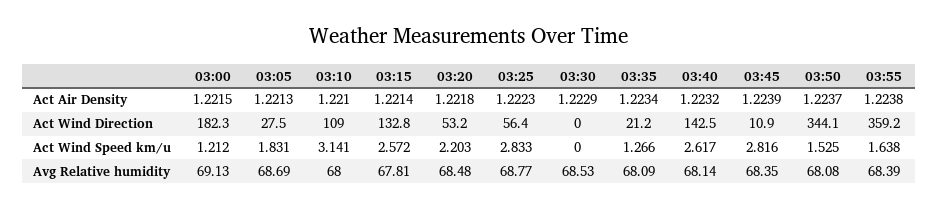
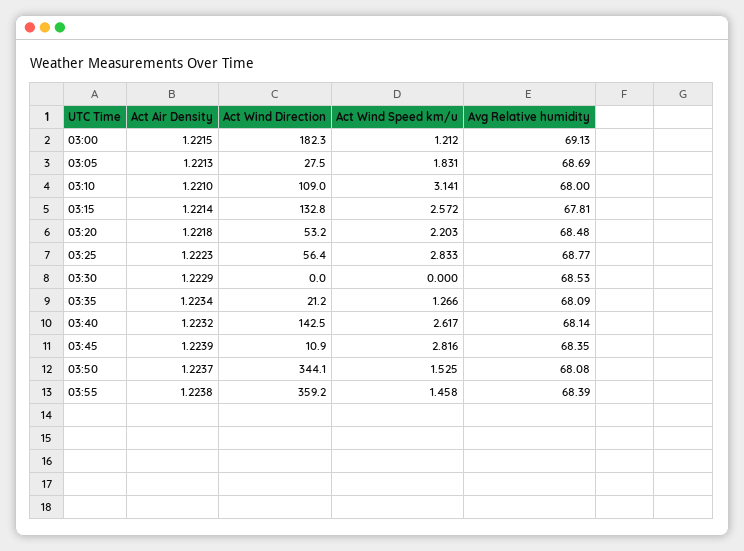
  {
    "03:00": {
      "Act Air Density": 1.2215,
      "Act Wind Direction": 182.3,
      "Act Wind Speed km/u": 1.212,
      "Avg Relative humidity": 69.13
    },
    "03:05": {
      "Act Air Density": 1.2213,
      "Act Wind Direction": 27.5,
      "Act Wind Speed km/u": 1.831,
      "Avg Relative humidity": 68.69
    },
    "03:10": {
      "Act Air Density": 1.221,
      "Act Wind Direction": 109,
      "Act Wind Speed km/u": 3.141,
      "Avg Relative humidity": 68
    },
    "03:15": {
      "Act Air Density": 1.2214,
      "Act Wind Direction": 132.8,
      "Act Wind Speed km/u": 2.572,
      "Avg Relative humidity": 67.81
    },
    "03:20": {
      "Act Air Density": 1.2218,
      "Act Wind Direction": 53.2,
      "Act Wind Speed km/u": 2.203,
      "Avg Relative humidity": 68.48
    },
    "03:25": {
      "Act Air Density": 1.2223,
      "Act Wind Direction": 56.4,
      "Act Wind Speed km/u": 2.833,
      "Avg Relative humidity": 68.77
    },
    "03:30": {
      "Act Air Density": 1.2229,
      "Act Wind Direction": 0,
      "Act Wind Speed km/u": 0,
      "Avg Relative humidity": 68.53
    },
    "03:35": {
      "Act Air Density": 1.2234,
      "Act Wind Direction": 21.2,
      "Act Wind Speed km/u": 1.266,
      "Avg Relative humidity": 68.09
    },
    "03:40": {
      "Act Air Density": 1.2232,
      "Act Wind Direction": 142.5,
      "Act Wind Speed km/u": 2.617,
      "Avg Relative humidity": 68.14
    },
    "03:45": {
      "Act Air Density": 1.2239,
      "Act Wind Direction": 10.9,
      "Act Wind Speed km/u": 2.816,
      "Avg Relative humidity": 68.35
    },
    "03:50": {
      "Act Air Density": 1.2237,
      "Act Wind Direction": 344.1,
      "Act Wind Speed km/u": 1.525,
      "Avg Relative humidity": 68.08
    },
    "03:55": {
      "Act Air Density": 1.2238,
      "Act Wind Direction": 359.2,
-     "Act Wind Speed km/u": 1.638,
+     "Act Wind Speed km/u": 1.458,
      "Avg Relative humidity": 68.39
    }
  }

